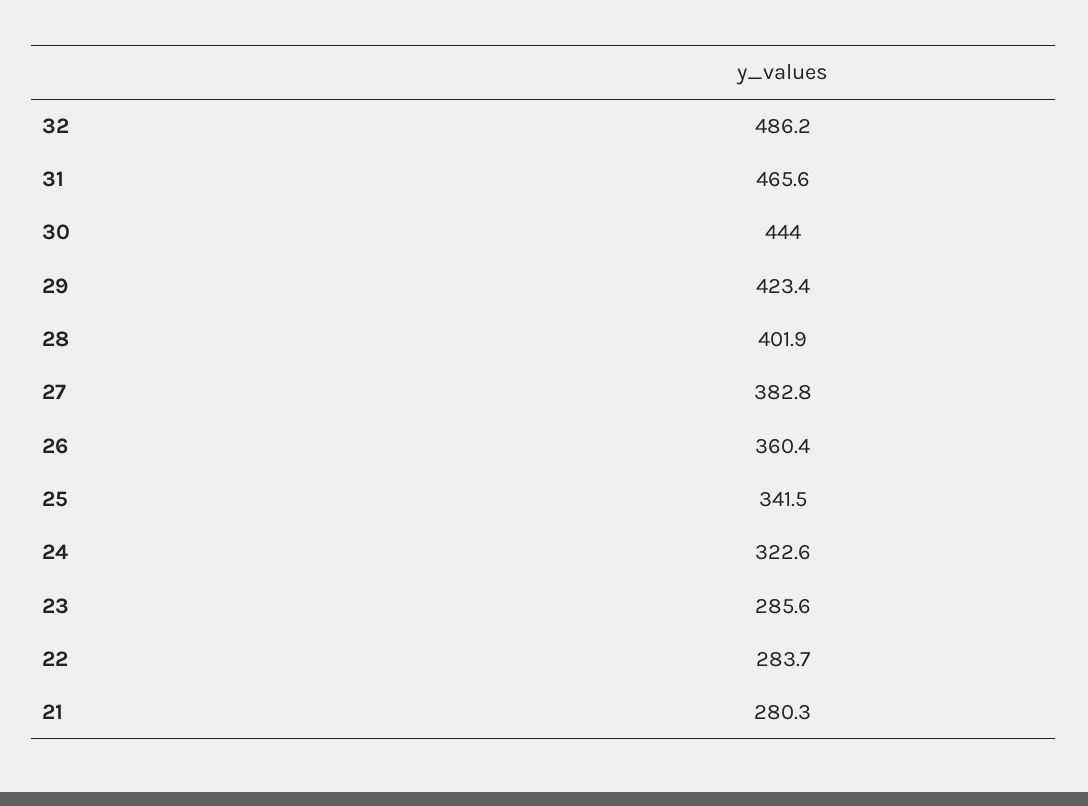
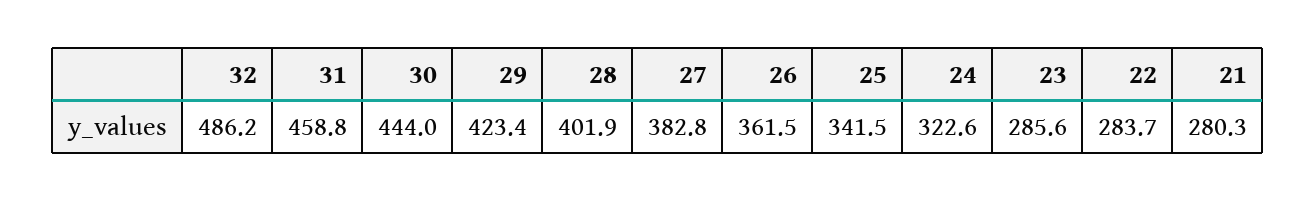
  {
    "32": 486.2,
-   "31": 465.6,
+   "31": 458.8,
    "30": 444,
    "29": 423.4,
    "28": 401.9,
    "27": 382.8,
-   "26": 360.4,
+   "26": 361.5,
    "25": 341.5,
    "24": 322.6,
    "23": 285.6,
    "22": 283.7,
    "21": 280.3
  }

